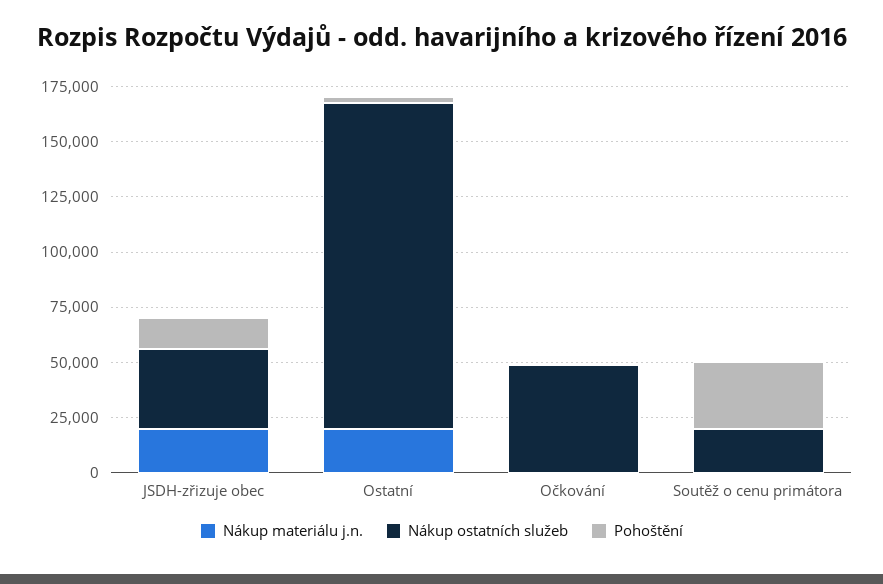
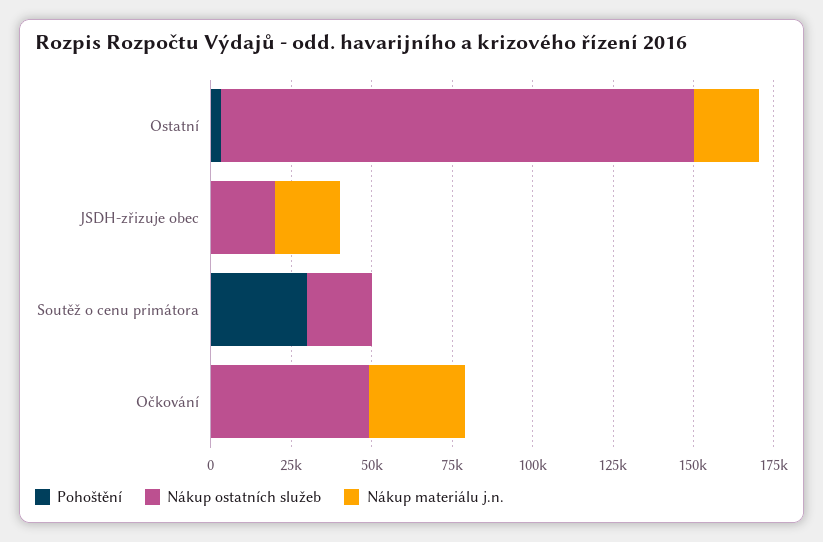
  {
    "Nákup materiálu j.n.": {
      "JSDH-zřizuje obec": 20000,
      "Ostatní": 20000,
-     "Očkování": 0,
+     "Očkování": 30000,
      "Soutěž o cenu primátora": 0
    },
    "Nákup ostatních služeb": {
-     "JSDH-zřizuje obec": 35000,
+     "JSDH-zřizuje obec": 20000,
      "Ostatní": 145000,
      "Očkování": 50000,
      "Soutěž o cenu primátora": 20000
    },
    "Pohoštění": {
-     "JSDH-zřizuje obec": 15000,
+     "JSDH-zřizuje obec": 0,
      "Ostatní": 5000,
      "Očkování": 0,
      "Soutěž o cenu primátora": 30000
    }
  }

